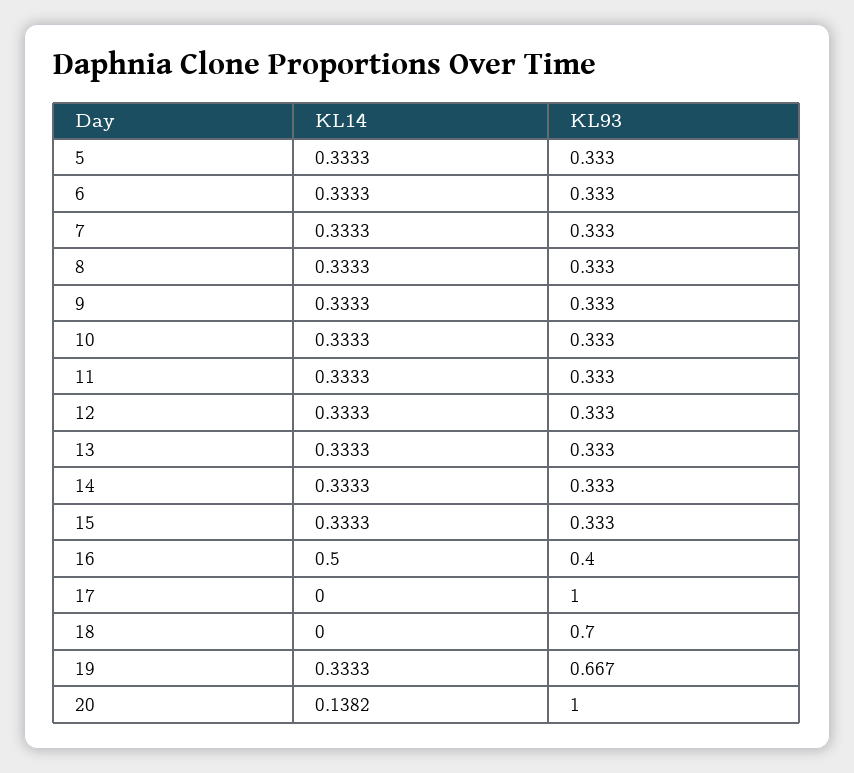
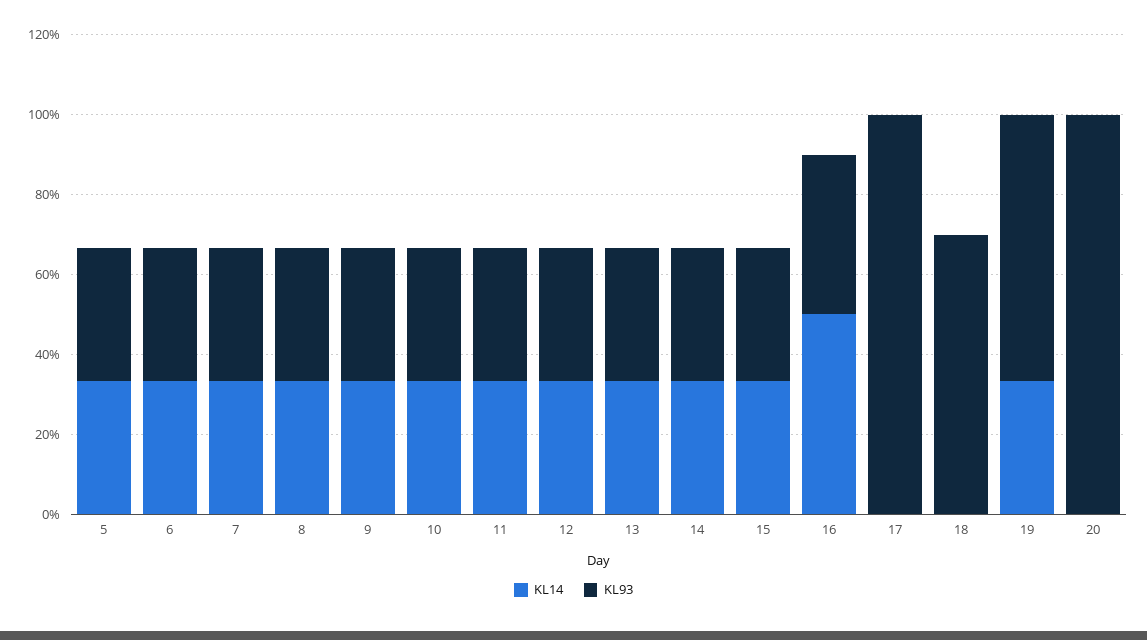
  {
    "KL14": {
      "5": 0.3333,
      "6": 0.3333,
      "7": 0.3333,
      "8": 0.3333,
      "9": 0.3333,
      "10": 0.3333,
      "11": 0.3333,
      "12": 0.3333,
      "13": 0.3333,
      "14": 0.3333,
      "15": 0.3333,
      "16": 0.5,
      "17": 0,
      "18": 0,
      "19": 0.3333,
-     "20": 0.1382
+     "20": 0
    },
    "KL93": {
      "5": 0.333,
      "6": 0.333,
      "7": 0.333,
      "8": 0.333,
      "9": 0.333,
      "10": 0.333,
      "11": 0.333,
      "12": 0.333,
      "13": 0.333,
      "14": 0.333,
      "15": 0.333,
      "16": 0.4,
      "17": 1,
      "18": 0.7,
      "19": 0.667,
      "20": 1
    }
  }

